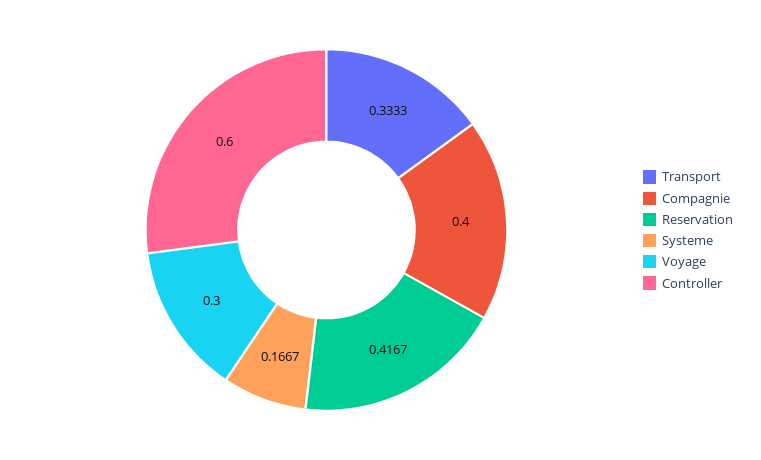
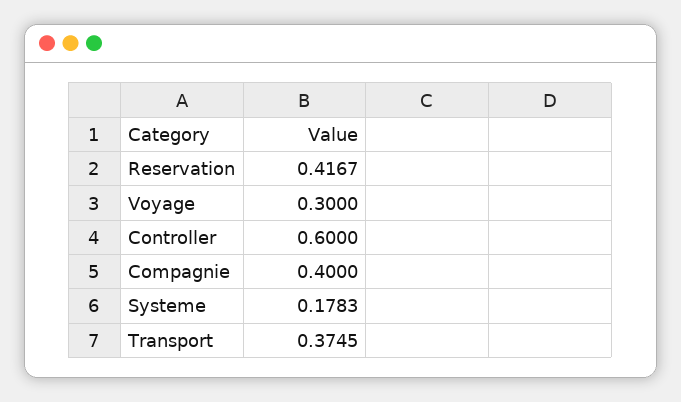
  {
-   "Transport": 0.3333,
+   "Transport": 0.3745,
    "Compagnie": 0.4,
    "Reservation": 0.4167,
-   "Systeme": 0.1667,
+   "Systeme": 0.1783,
    "Voyage": 0.3,
    "Controller": 0.6
  }

